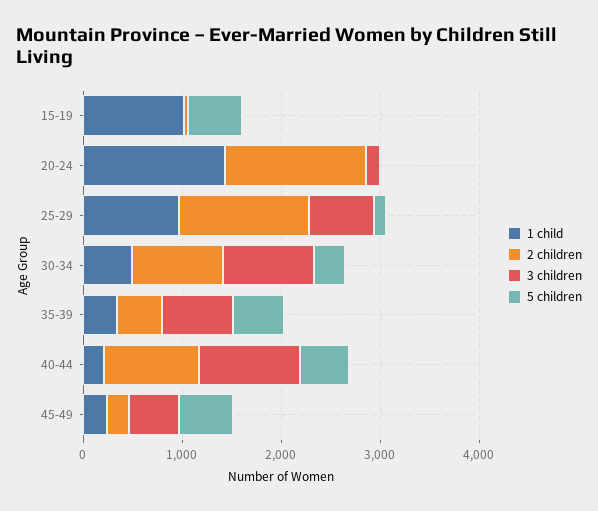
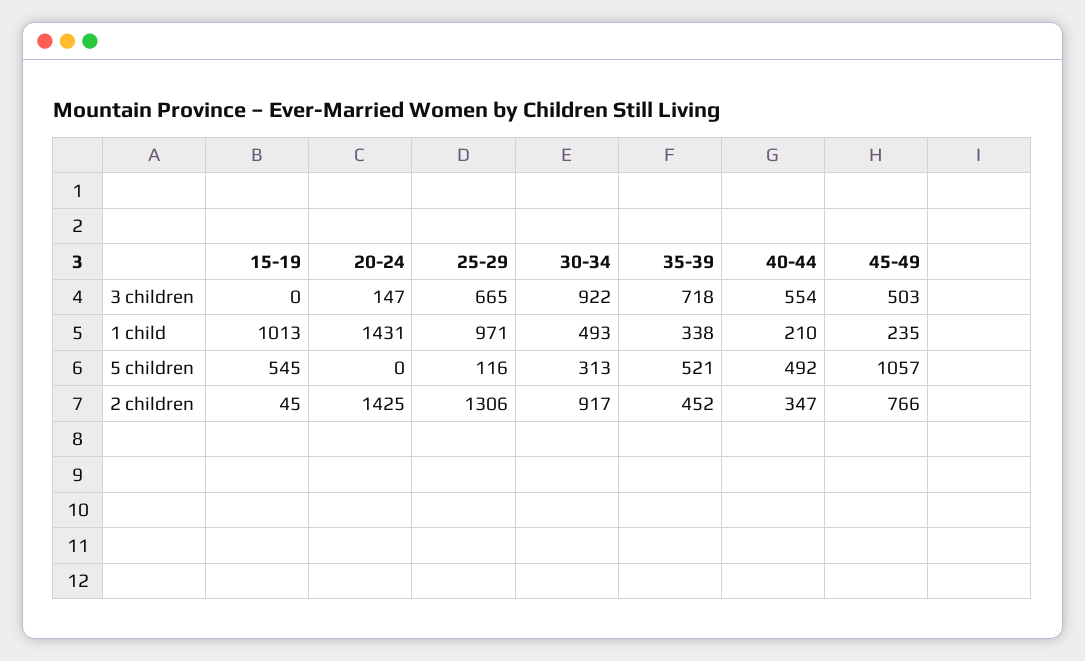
  {
    "1 child": {
      "15-19": 1013,
      "20-24": 1431,
      "25-29": 971,
      "30-34": 493,
      "35-39": 338,
      "40-44": 210,
      "45-49": 235
    },
    "2 children": {
      "15-19": 45,
      "20-24": 1425,
      "25-29": 1306,
      "30-34": 917,
      "35-39": 452,
-     "40-44": 1000,
+     "40-44": 347,
-     "45-49": 200
+     "45-49": 766
    },
    "3 children": {
      "15-19": 0,
      "20-24": 147,
      "25-29": 665,
      "30-34": 922,
      "35-39": 718,
-     "40-44": 1000,
+     "40-44": 554,
      "45-49": 503
    },
    "5 children": {
      "15-19": 545,
      "20-24": 0,
      "25-29": 116,
      "30-34": 313,
      "35-39": 521,
      "40-44": 492,
-     "45-49": 600
+     "45-49": 1057
    }
  }

